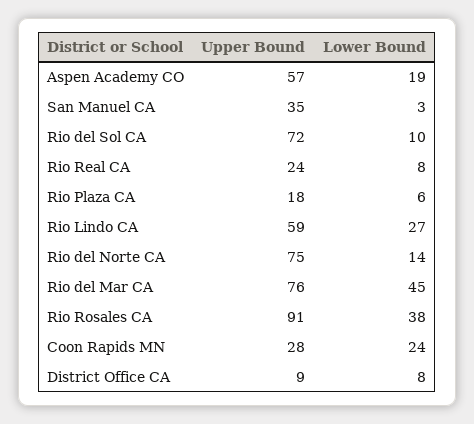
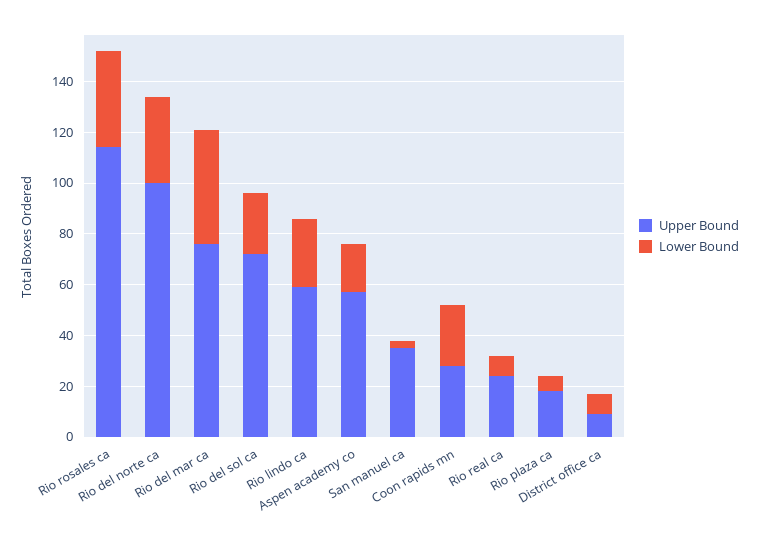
  {
    "Upper Bound": {
      "Aspen Academy CO": 57,
      "San Manuel CA": 35,
      "Rio del Sol CA": 72,
      "Rio Real CA": 24,
      "Rio Plaza CA": 18,
      "Rio Lindo CA": 59,
-     "Rio del Norte CA": 75,
+     "Rio del Norte CA": 100,
      "Rio del Mar CA": 76,
-     "Rio Rosales CA": 91,
+     "Rio Rosales CA": 115,
      "Coon Rapids MN": 28,
      "District Office CA": 9
    },
    "Lower Bound": {
      "Aspen Academy CO": 19,
      "San Manuel CA": 3,
-     "Rio del Sol CA": 10,
+     "Rio del Sol CA": 25,
      "Rio Real CA": 8,
      "Rio Plaza CA": 6,
      "Rio Lindo CA": 27,
-     "Rio del Norte CA": 14,
+     "Rio del Norte CA": 35,
      "Rio del Mar CA": 45,
      "Rio Rosales CA": 38,
      "Coon Rapids MN": 24,
      "District Office CA": 8
    }
  }

